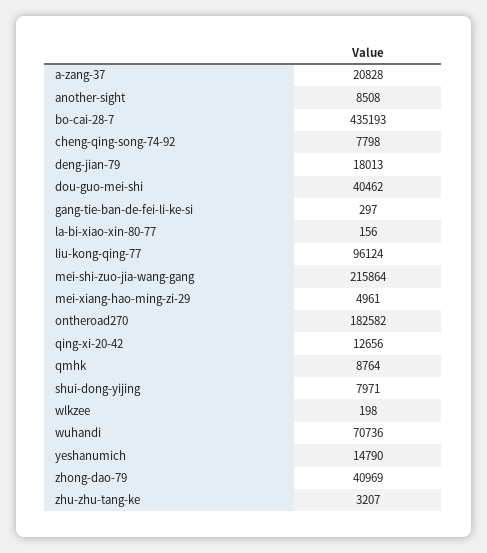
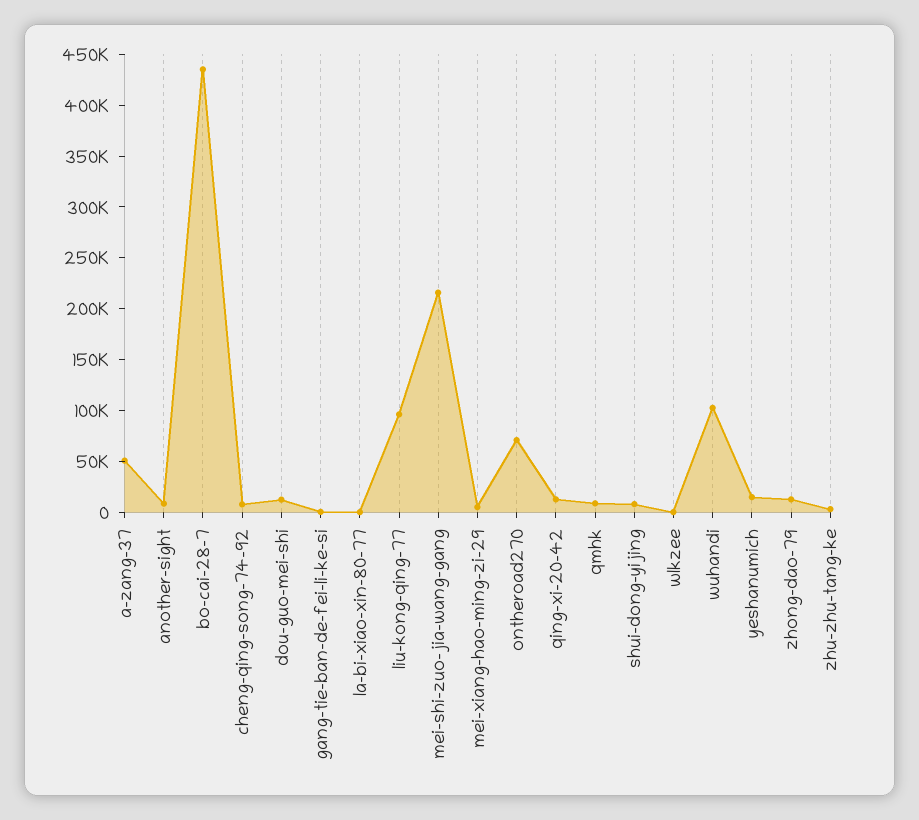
  {
-   "a-zang-37": 20828,
+   "a-zang-37": 50000,
    "another-sight": 8508,
    "bo-cai-28-7": 435193,
    "cheng-qing-song-74-92": 7798,
-   "deng-jian-79": 18013,
-   "dou-guo-mei-shi": 40462,
+   "dou-guo-mei-shi": 10000,
    "gang-tie-ban-de-fei-li-ke-si": 297,
    "la-bi-xiao-xin-80-77": 156,
    "liu-kong-qing-77": 96124,
    "mei-shi-zuo-jia-wang-gang": 215864,
    "mei-xiang-hao-ming-zi-29": 4961,
-   "ontheroad270": 182582,
+   "ontheroad270": 70000,
    "qing-xi-20-42": 12656,
    "qmhk": 8764,
    "shui-dong-yijing": 7971,
    "wlkzee": 198,
-   "wuhandi": 70736,
+   "wuhandi": 100000,
    "yeshanumich": 14790,
-   "zhong-dao-79": 40969,
+   "zhong-dao-79": 10000,
    "zhu-zhu-tang-ke": 3207
  }

